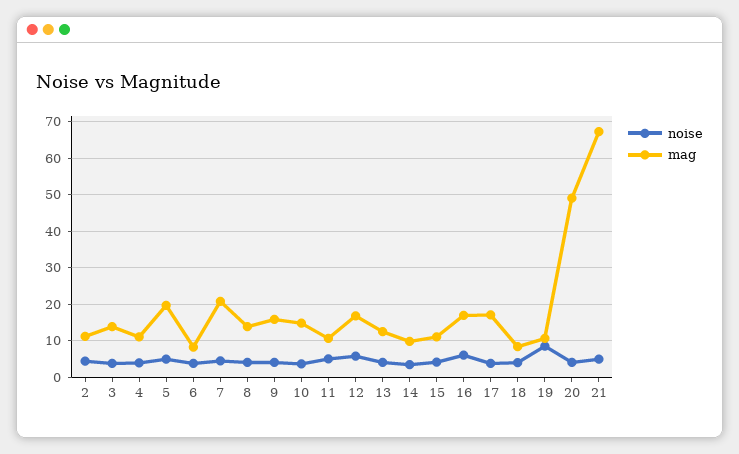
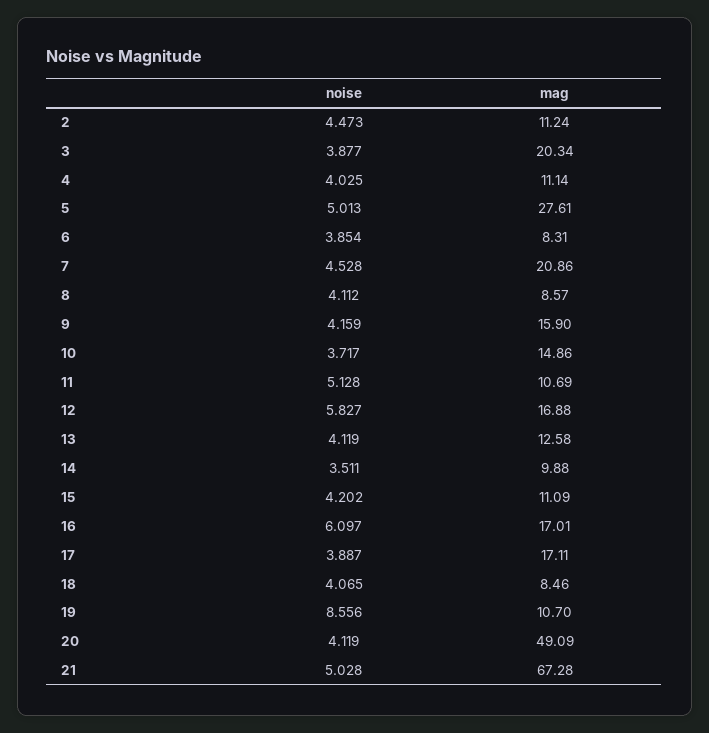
  {
    "noise": {
      "2": 4.473,
      "3": 3.877,
      "4": 4.025,
      "5": 5.013,
      "6": 3.854,
      "7": 4.528,
      "8": 4.112,
      "9": 4.159,
      "10": 3.717,
      "11": 5.128,
      "12": 5.827,
      "13": 4.119,
      "14": 3.511,
      "15": 4.202,
      "16": 6.097,
      "17": 3.887,
      "18": 4.065,
      "19": 8.556,
      "20": 4.119,
      "21": 5.028
    },
    "mag": {
      "2": 11.24,
-     "3": 14,
+     "3": 20.34,
      "4": 11.14,
-     "5": 20,
+     "5": 27.61,
      "6": 8.31,
      "7": 20.86,
-     "8": 14,
+     "8": 8.57,
      "9": 15.9,
      "10": 14.86,
      "11": 10.69,
      "12": 16.88,
      "13": 12.58,
      "14": 9.88,
      "15": 11.09,
      "16": 17.01,
      "17": 17.11,
      "18": 8.46,
      "19": 10.7,
      "20": 49.09,
      "21": 67.28
    }
  }

